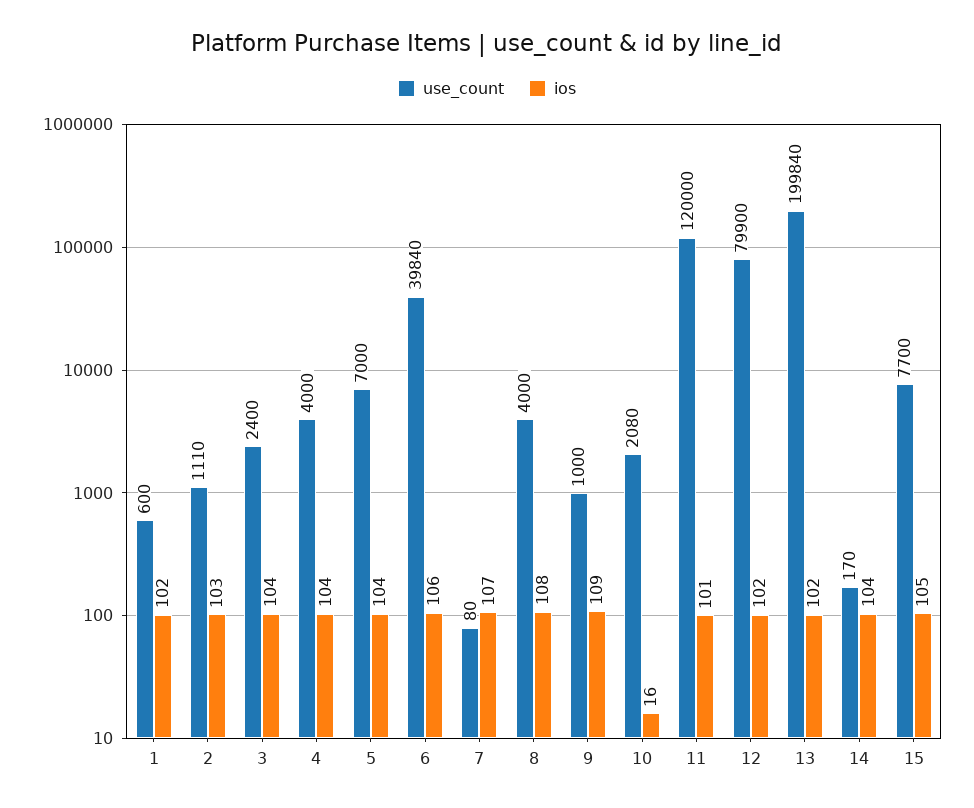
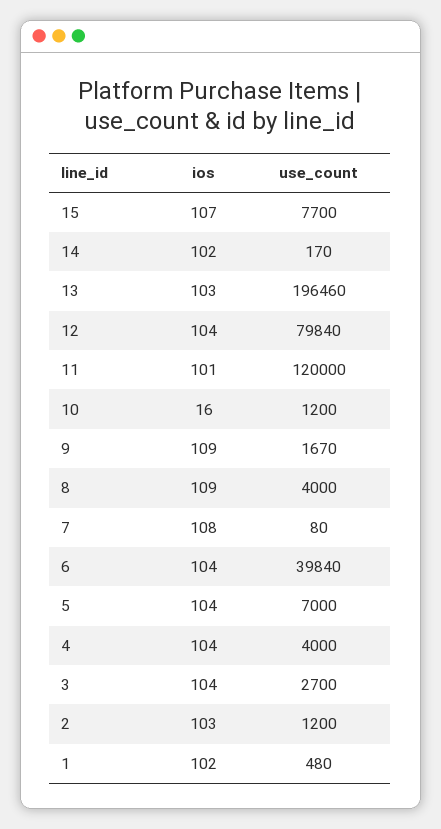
  {
    "use_count": {
-     "1": 600,
+     "1": 480,
-     "2": 1110,
+     "2": 1200,
-     "3": 2400,
+     "3": 2700,
      "4": 4000,
      "5": 7000,
      "6": 39840,
      "7": 80,
      "8": 4000,
-     "9": 1000,
+     "9": 1670,
-     "10": 2080,
+     "10": 1200,
      "11": 120000,
-     "12": 79900,
+     "12": 79840,
-     "13": 199840,
+     "13": 196460,
      "14": 170,
      "15": 7700
    },
    "ios": {
      "1": 102,
      "2": 103,
      "3": 104,
      "4": 104,
      "5": 104,
-     "6": 106,
+     "6": 104,
-     "7": 107,
+     "7": 108,
-     "8": 108,
+     "8": 109,
      "9": 109,
      "10": 16,
      "11": 101,
-     "12": 102,
+     "12": 104,
-     "13": 102,
+     "13": 103,
-     "14": 104,
+     "14": 102,
-     "15": 105
+     "15": 107
    }
  }

